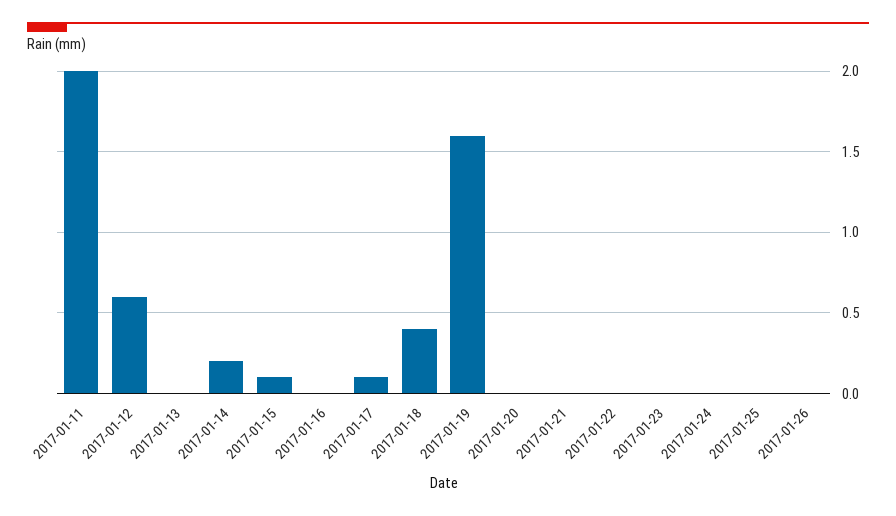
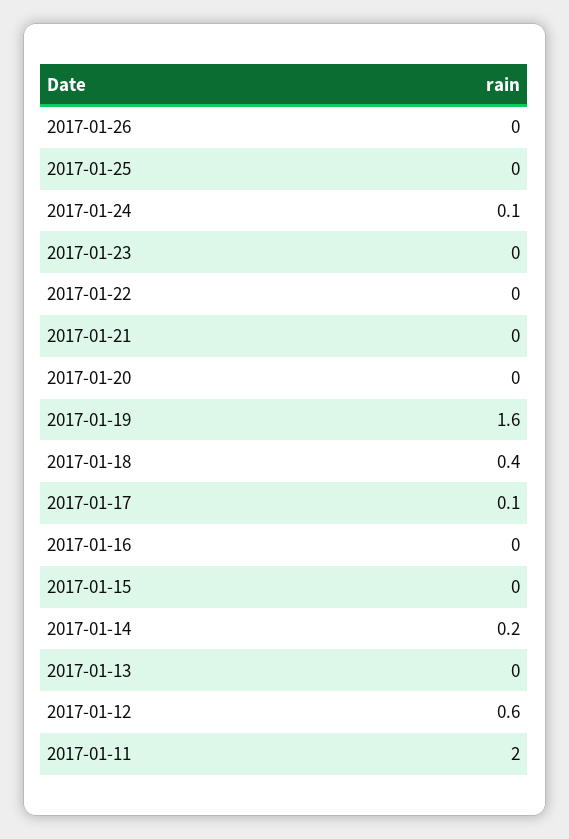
  {
    "2017-01-11": 2,
    "2017-01-12": 0.6,
    "2017-01-13": 0,
    "2017-01-14": 0.2,
-   "2017-01-15": 0.1,
+   "2017-01-15": 0,
    "2017-01-16": 0,
    "2017-01-17": 0.1,
    "2017-01-18": 0.4,
    "2017-01-19": 1.6,
    "2017-01-20": 0,
    "2017-01-21": 0,
    "2017-01-22": 0,
    "2017-01-23": 0,
-   "2017-01-24": 0,
+   "2017-01-24": 0.1,
    "2017-01-25": 0,
    "2017-01-26": 0
  }

